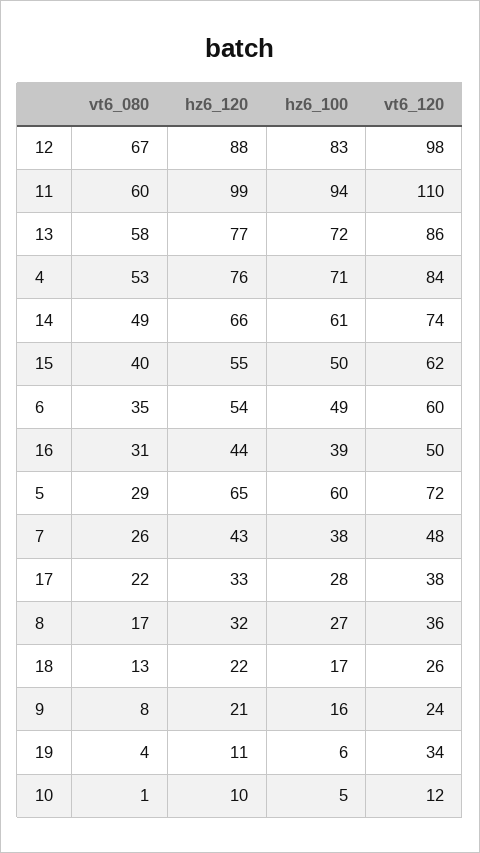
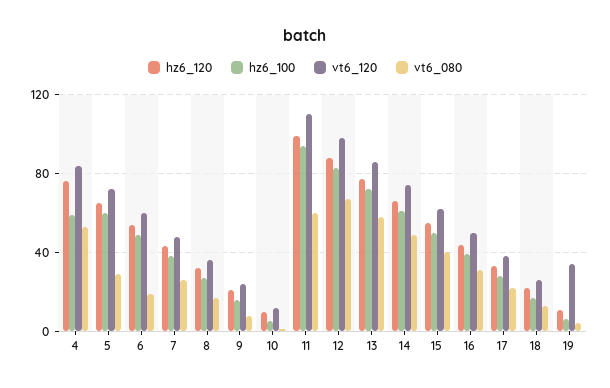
  {
    "vt6_080": {
      "12": 67,
      "11": 60,
      "13": 58,
      "4": 53,
      "14": 49,
      "15": 40,
-     "6": 35,
+     "6": 20,
      "16": 31,
      "5": 29,
      "7": 26,
      "17": 22,
      "8": 17,
      "18": 13,
      "9": 8,
      "19": 4,
      "10": 1
    },
    "hz6_120": {
      "12": 88,
      "11": 99,
      "13": 77,
      "4": 76,
      "14": 66,
      "15": 55,
      "6": 54,
      "16": 44,
      "5": 65,
      "7": 43,
      "17": 33,
      "8": 32,
      "18": 22,
      "9": 21,
      "19": 11,
      "10": 10
    },
    "hz6_100": {
      "12": 83,
      "11": 94,
      "13": 72,
-     "4": 71,
+     "4": 60,
      "14": 61,
      "15": 50,
      "6": 49,
      "16": 39,
      "5": 60,
      "7": 38,
      "17": 28,
      "8": 27,
      "18": 17,
      "9": 16,
      "19": 6,
      "10": 5
    },
    "vt6_120": {
      "12": 98,
      "11": 110,
      "13": 86,
      "4": 84,
      "14": 74,
      "15": 62,
      "6": 60,
      "16": 50,
      "5": 72,
      "7": 48,
      "17": 38,
      "8": 36,
      "18": 26,
      "9": 24,
      "19": 34,
      "10": 12
    }
  }

